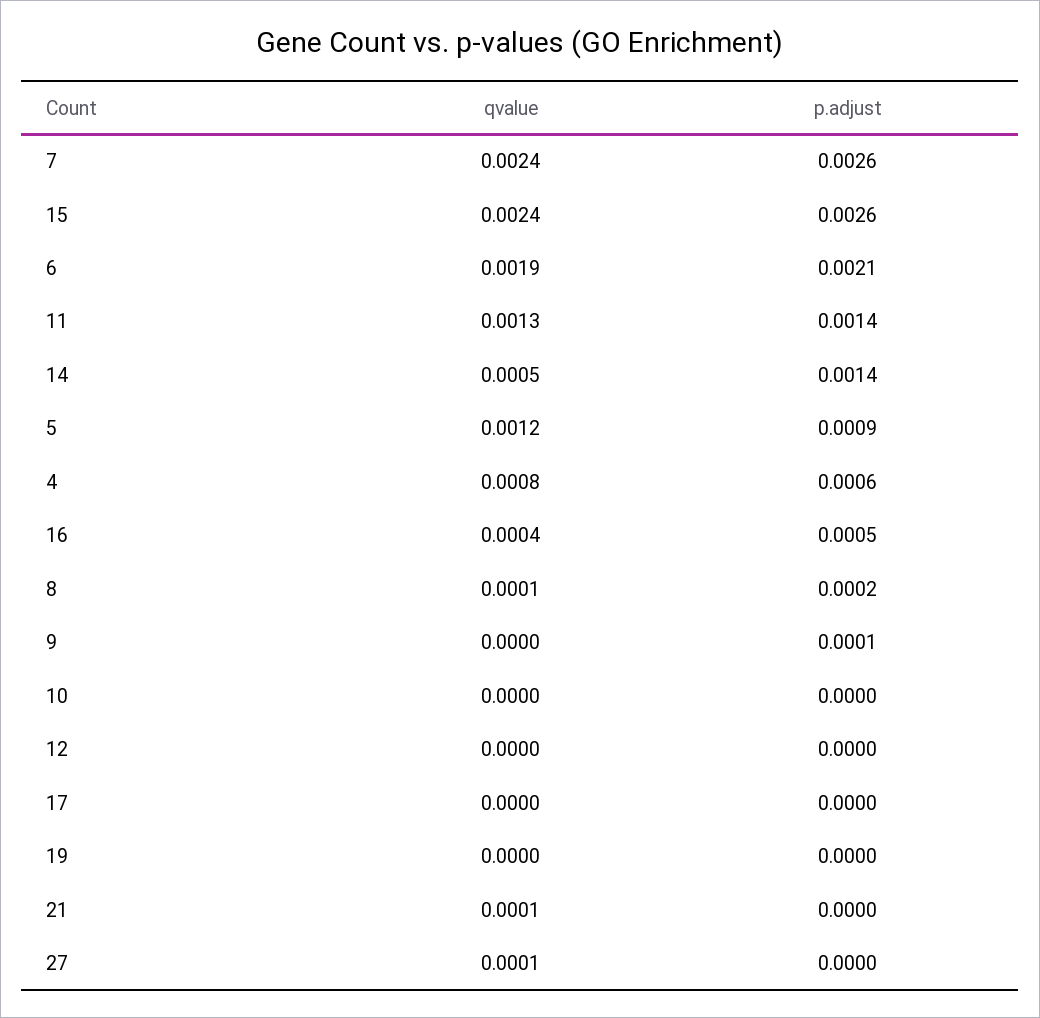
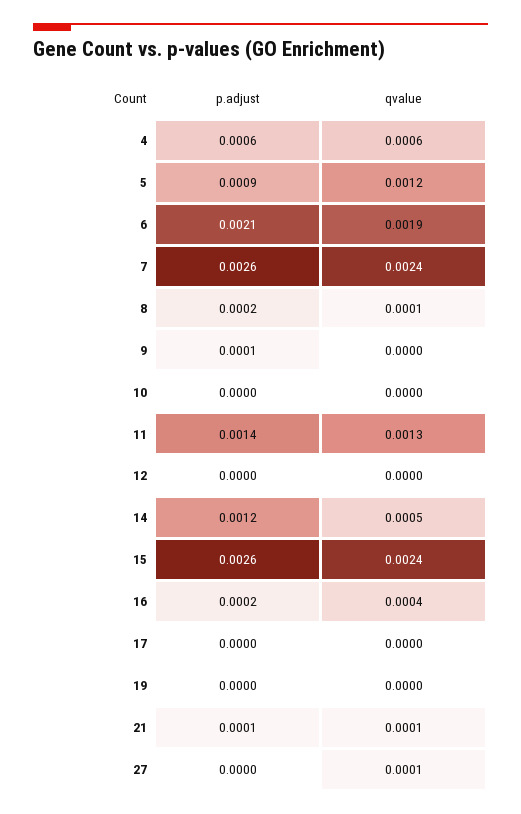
  {
    "qvalue": {
      "7": 0.0024,
      "15": 0.0024,
      "6": 0.0019,
      "11": 0.0013,
      "14": 0.0005,
      "5": 0.0012,
-     "4": 0.0008,
+     "4": 0.0006,
      "16": 0.0004,
      "8": 0.0001,
      "9": 0,
      "10": 0,
      "12": 0,
      "17": 0,
      "19": 0,
      "21": 0.0001,
      "27": 0.0001
    },
    "p.adjust": {
      "7": 0.0026,
      "15": 0.0026,
      "6": 0.0021,
      "11": 0.0014,
-     "14": 0.0014,
+     "14": 0.0012,
      "5": 0.0009,
      "4": 0.0006,
-     "16": 0.0005,
+     "16": 0.0002,
      "8": 0.0002,
      "9": 0.0001,
      "10": 0,
      "12": 0,
      "17": 0,
      "19": 0,
-     "21": 0,
+     "21": 0.0001,
      "27": 0
    }
  }

